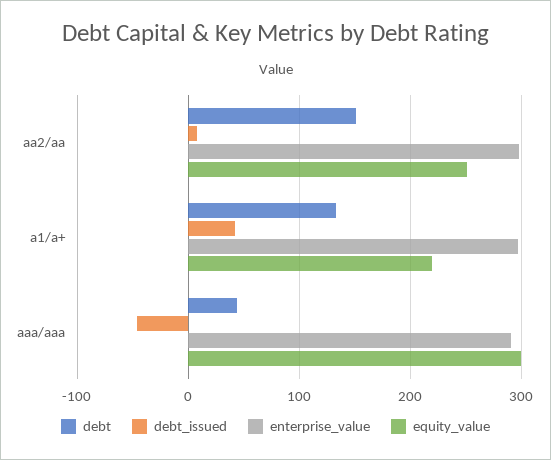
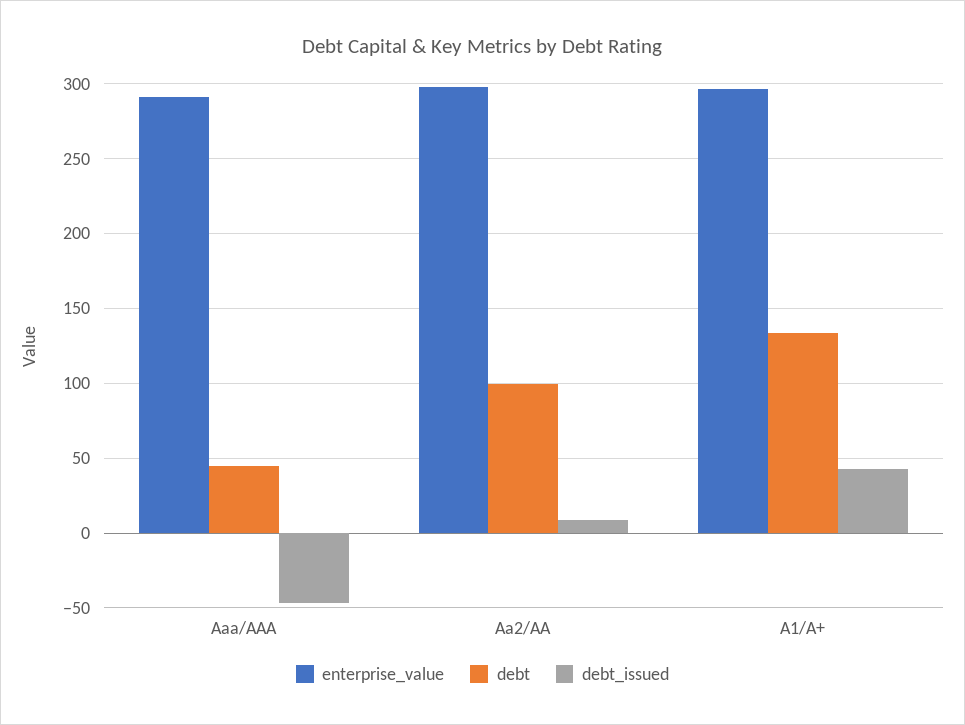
  {
    "debt": {
-     "aa2/aa": 150,
+     "aa2/aa": 100,
      "a1/a+": 135,
      "aaa/aaa": 45
    },
    "debt_issued": {
      "aa2/aa": 10,
      "a1/a+": 45,
      "aaa/aaa": -45
    },
    "enterprise_value": {
      "aa2/aa": 300,
      "a1/a+": 295,
      "aaa/aaa": 290
-   },
+   }
-   "equity_value": {
-     "aa2/aa": 250,
-     "a1/a+": 220,
-     "aaa/aaa": 300
-   }
  }

